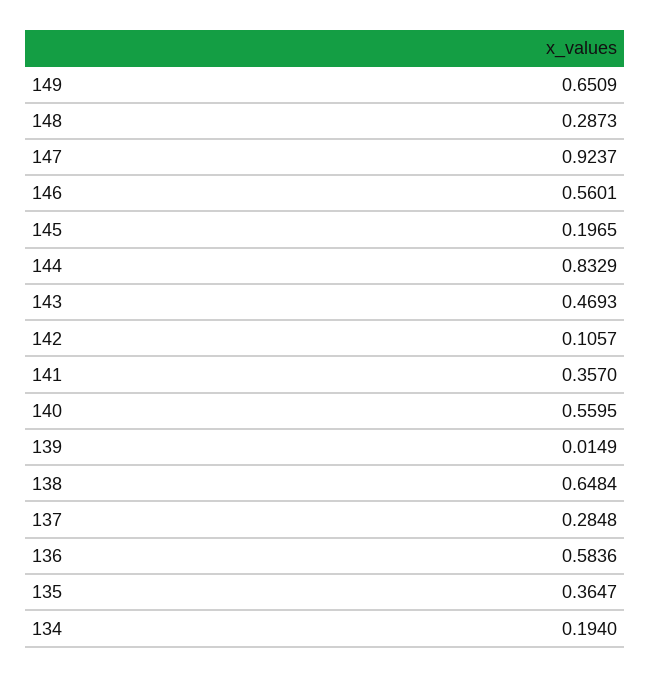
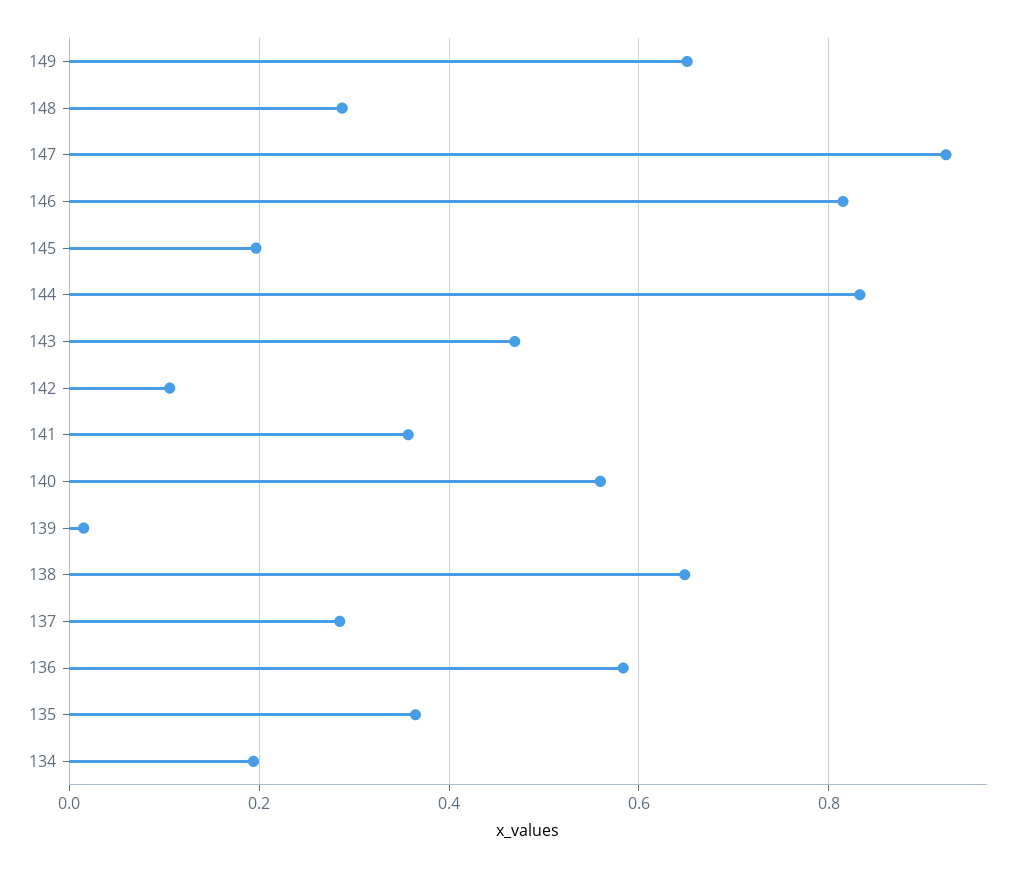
  {
    "149": 0.6509,
    "148": 0.2873,
    "147": 0.9237,
-   "146": 0.5601,
+   "146": 0.82,
    "145": 0.1965,
    "144": 0.8329,
    "143": 0.4693,
    "142": 0.1057,
    "141": 0.357,
    "140": 0.5595,
    "139": 0.0149,
    "138": 0.6484,
    "137": 0.2848,
    "136": 0.5836,
    "135": 0.3647,
    "134": 0.194
  }

